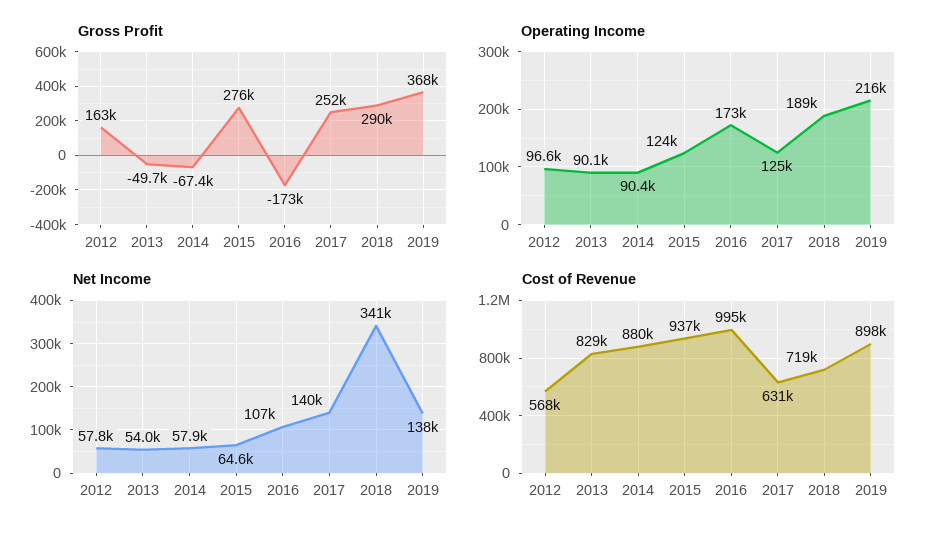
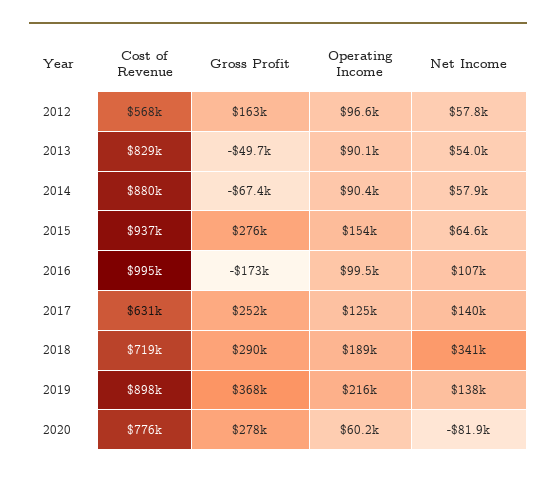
  {
    "Gross Profit": {
      "2012": 163000,
      "2013": -49700,
      "2014": -67400,
      "2015": 276000,
      "2016": -173000,
      "2017": 252000,
      "2018": 290000,
-     "2019": 368000
+     "2019": 368000,
+     "2020": 278000
    },
    "Operating Income": {
      "2012": 96600,
      "2013": 90100,
      "2014": 90400,
-     "2015": 124000,
+     "2015": 154000,
-     "2016": 173000,
+     "2016": 99500,
      "2017": 125000,
      "2018": 189000,
-     "2019": 216000
+     "2019": 216000,
+     "2020": 60200
    },
    "Net Income": {
      "2012": 57800,
      "2013": 54000,
      "2014": 57900,
      "2015": 64600,
      "2016": 107000,
      "2017": 140000,
      "2018": 341000,
-     "2019": 138000
+     "2019": 138000,
+     "2020": -81900
    },
    "Cost of Revenue": {
      "2012": 568000,
      "2013": 829000,
      "2014": 880000,
      "2015": 937000,
      "2016": 995000,
      "2017": 631000,
      "2018": 719000,
-     "2019": 898000
+     "2019": 898000,
+     "2020": 776000
    }
  }

